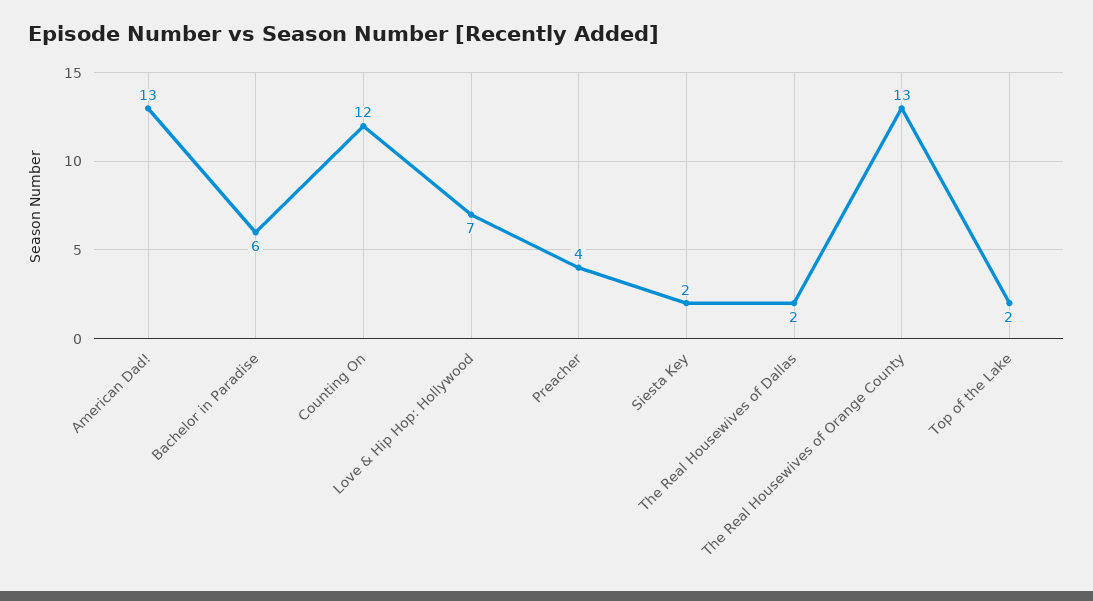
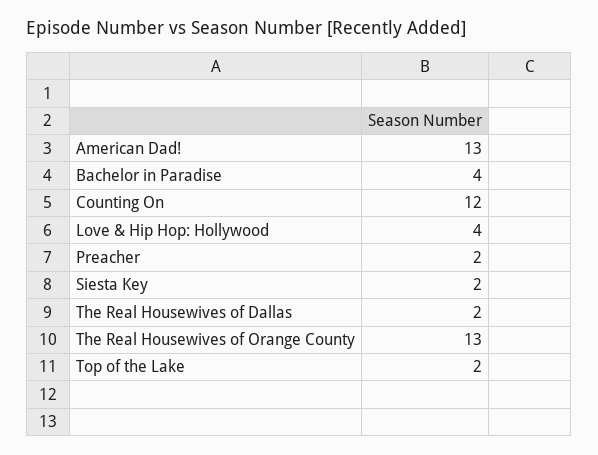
  {
    "American Dad!": 13,
-   "Bachelor in Paradise": 6,
+   "Bachelor in Paradise": 4,
    "Counting On": 12,
-   "Love & Hip Hop: Hollywood": 7,
+   "Love & Hip Hop: Hollywood": 4,
-   "Preacher": 4,
+   "Preacher": 2,
    "Siesta Key": 2,
    "The Real Housewives of Dallas": 2,
    "The Real Housewives of Orange County": 13,
    "Top of the Lake": 2
  }

